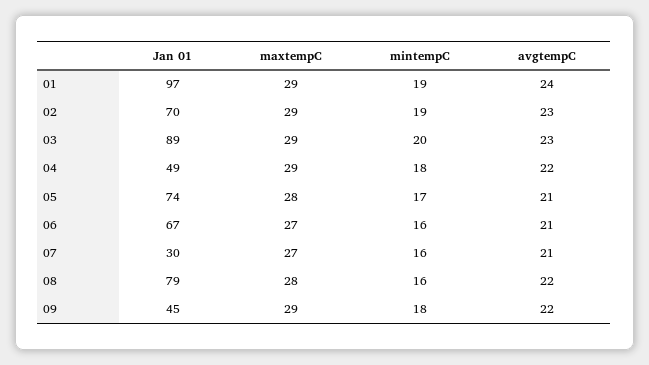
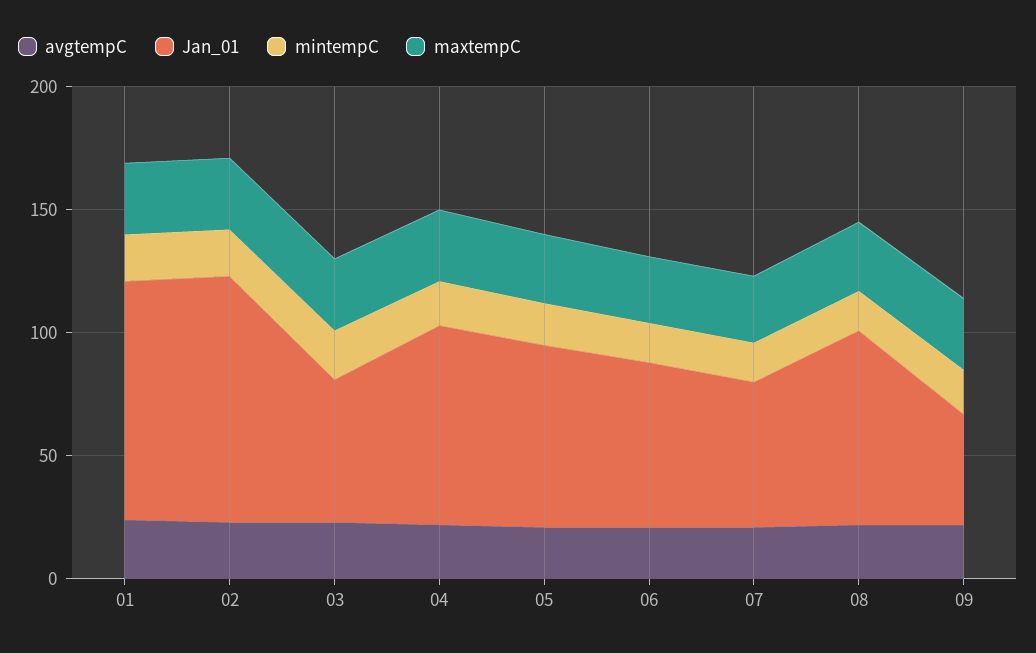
  {
    "Jan 01": {
      "01": 97,
-     "02": 70,
+     "02": 100,
-     "03": 89,
+     "03": 60,
-     "04": 49,
+     "04": 80,
      "05": 74,
      "06": 67,
-     "07": 30,
+     "07": 60,
      "08": 79,
      "09": 45
    },
    "maxtempC": {
      "01": 29,
      "02": 29,
      "03": 29,
      "04": 29,
      "05": 28,
      "06": 27,
      "07": 27,
      "08": 28,
      "09": 29
    },
    "mintempC": {
      "01": 19,
      "02": 19,
      "03": 20,
      "04": 18,
      "05": 17,
      "06": 16,
      "07": 16,
      "08": 16,
      "09": 18
    },
    "avgtempC": {
      "01": 24,
      "02": 23,
      "03": 23,
      "04": 22,
      "05": 21,
      "06": 21,
      "07": 21,
      "08": 22,
      "09": 22
    }
  }

